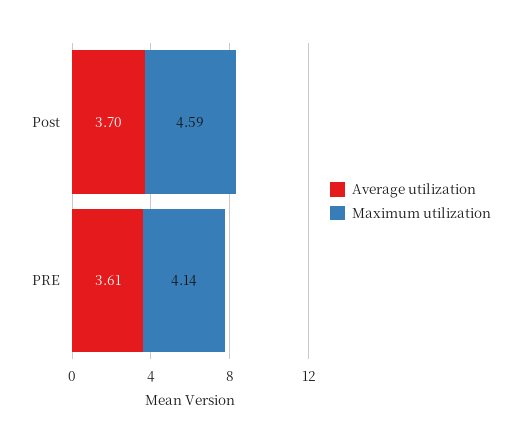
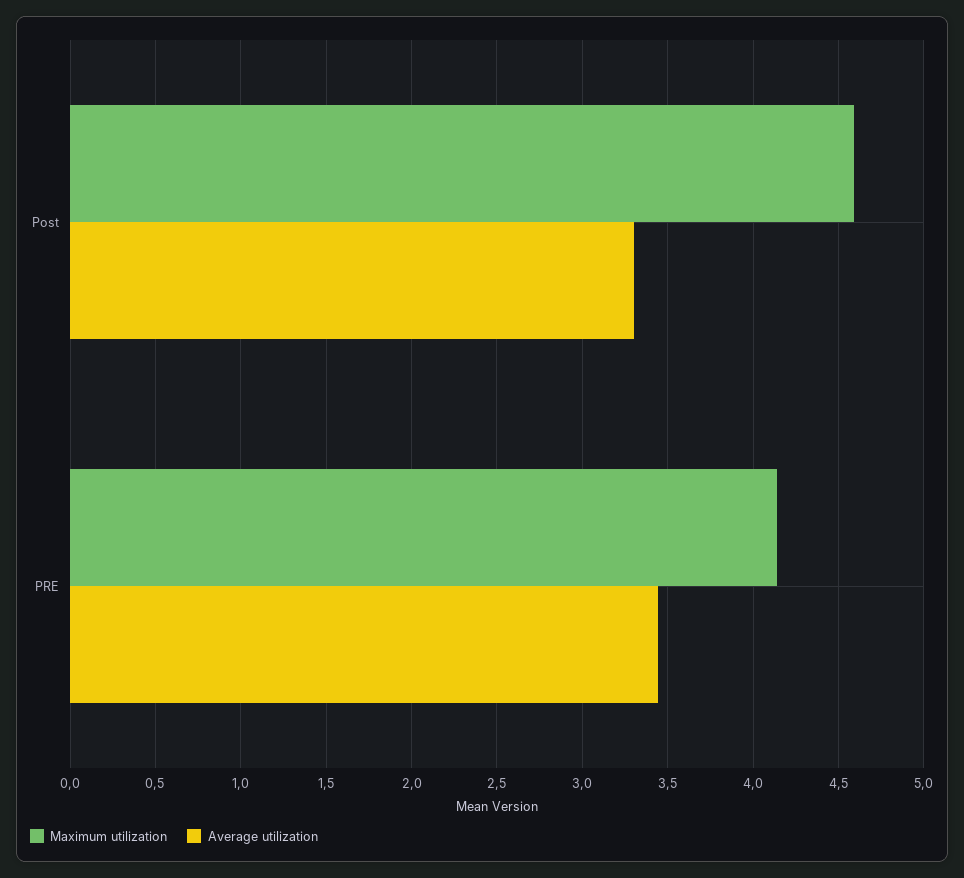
  {
    "Average utilization": {
-     "Post": 3.7,
+     "Post": 3.3,
-     "PRE": 3.61
+     "PRE": 3.45
    },
    "Maximum utilization": {
      "Post": 4.59,
      "PRE": 4.14
    }
  }

